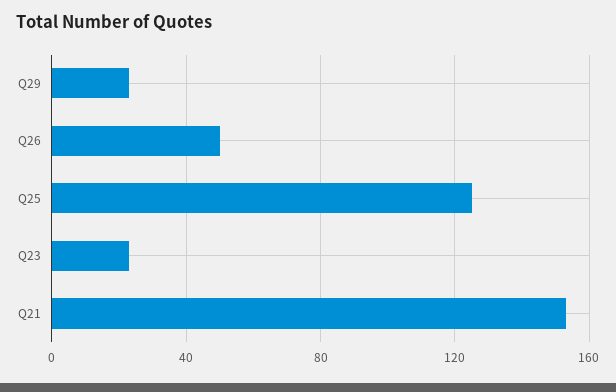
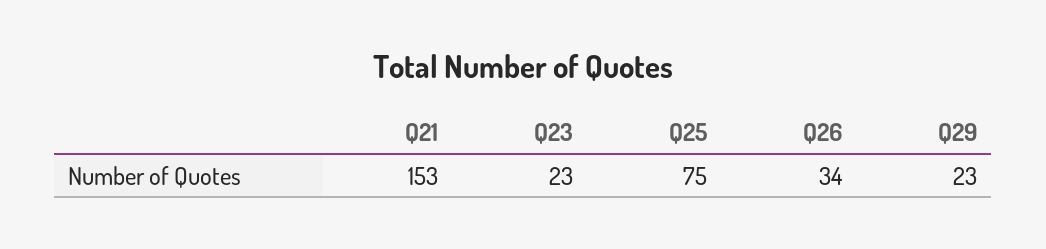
  {
    "Q29": 23,
-   "Q26": 50,
+   "Q26": 34,
-   "Q25": 125,
+   "Q25": 75,
    "Q23": 23,
    "Q21": 153
  }

